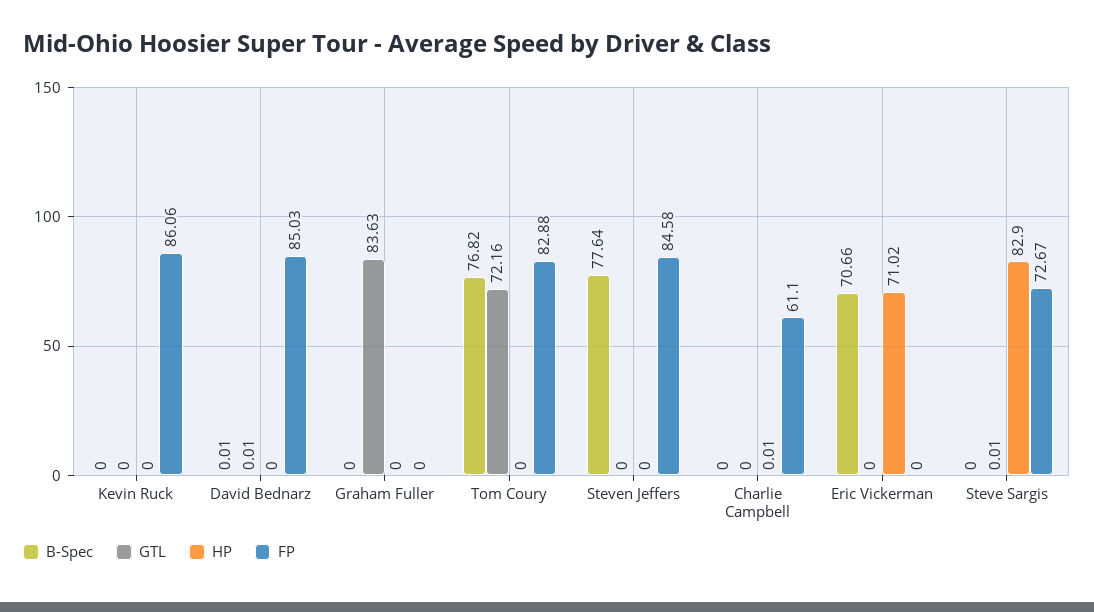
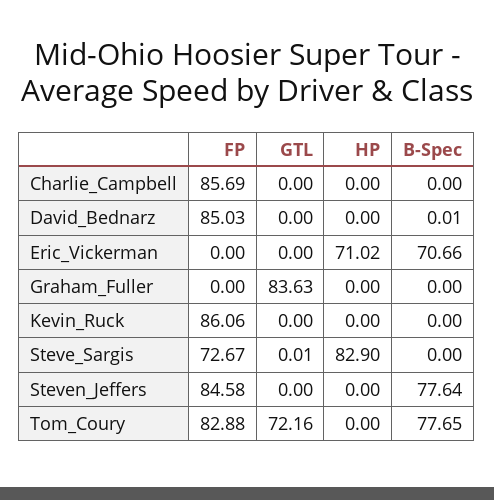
  {
    "B-Spec": {
      "Kevin Ruck": 0,
      "David Bednarz": 0.01,
      "Graham Fuller": 0,
-     "Tom Coury": 76.82,
+     "Tom Coury": 77.65,
      "Steven Jeffers": 77.64,
      "Charlie Campbell": 0,
      "Eric Vickerman": 70.66,
      "Steve Sargis": 0
    },
    "GTL": {
      "Kevin Ruck": 0,
-     "David Bednarz": 0.01,
+     "David Bednarz": 0,
      "Graham Fuller": 83.63,
      "Tom Coury": 72.16,
      "Steven Jeffers": 0,
      "Charlie Campbell": 0,
      "Eric Vickerman": 0,
      "Steve Sargis": 0.01
    },
    "HP": {
      "Kevin Ruck": 0,
      "David Bednarz": 0,
      "Graham Fuller": 0,
      "Tom Coury": 0,
      "Steven Jeffers": 0,
-     "Charlie Campbell": 0.01,
+     "Charlie Campbell": 0,
      "Eric Vickerman": 71.02,
      "Steve Sargis": 82.9
    },
    "FP": {
      "Kevin Ruck": 86.06,
      "David Bednarz": 85.03,
      "Graham Fuller": 0,
      "Tom Coury": 82.88,
      "Steven Jeffers": 84.58,
-     "Charlie Campbell": 61.1,
+     "Charlie Campbell": 85.69,
      "Eric Vickerman": 0,
      "Steve Sargis": 72.67
    }
  }

